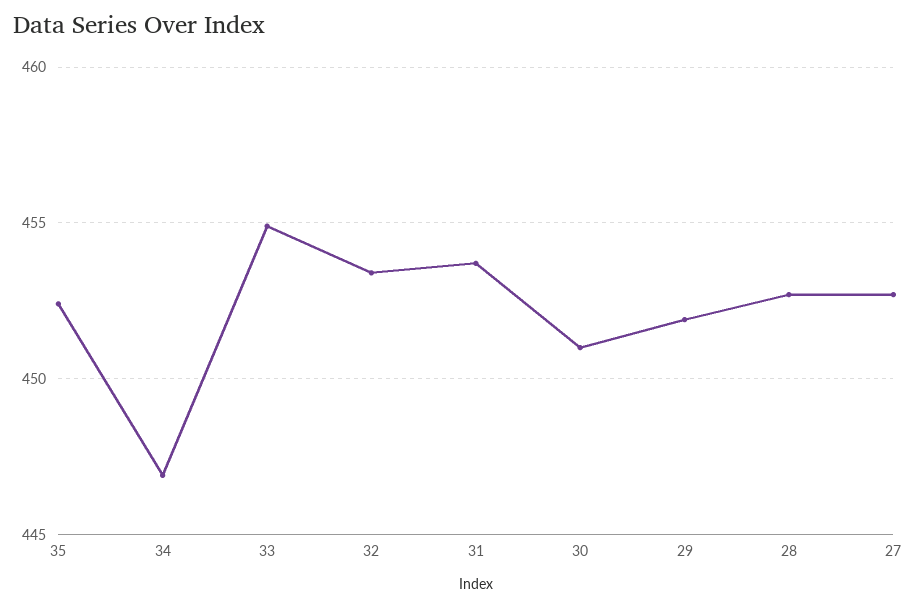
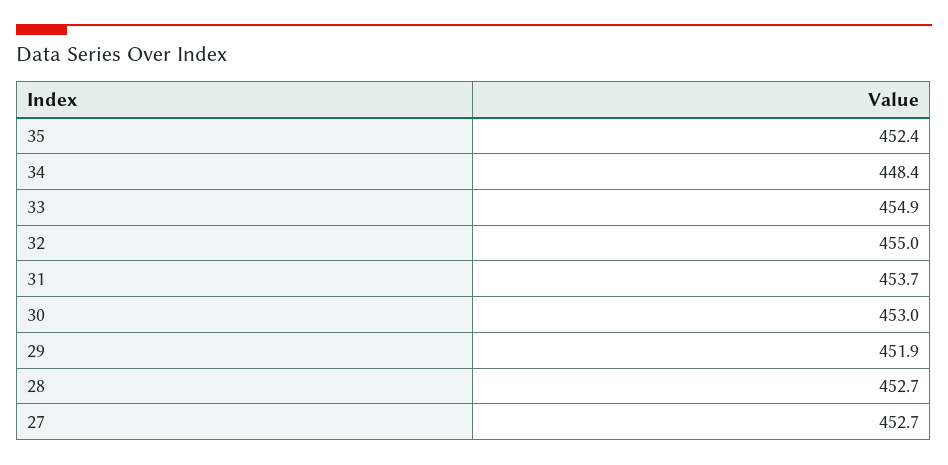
  {
    "35": 452.4,
-   "34": 447,
+   "34": 448.4,
    "33": 454.9,
-   "32": 453.5,
+   "32": 455,
    "31": 453.7,
-   "30": 451,
+   "30": 453,
    "29": 451.9,
    "28": 452.7,
    "27": 452.7
  }

